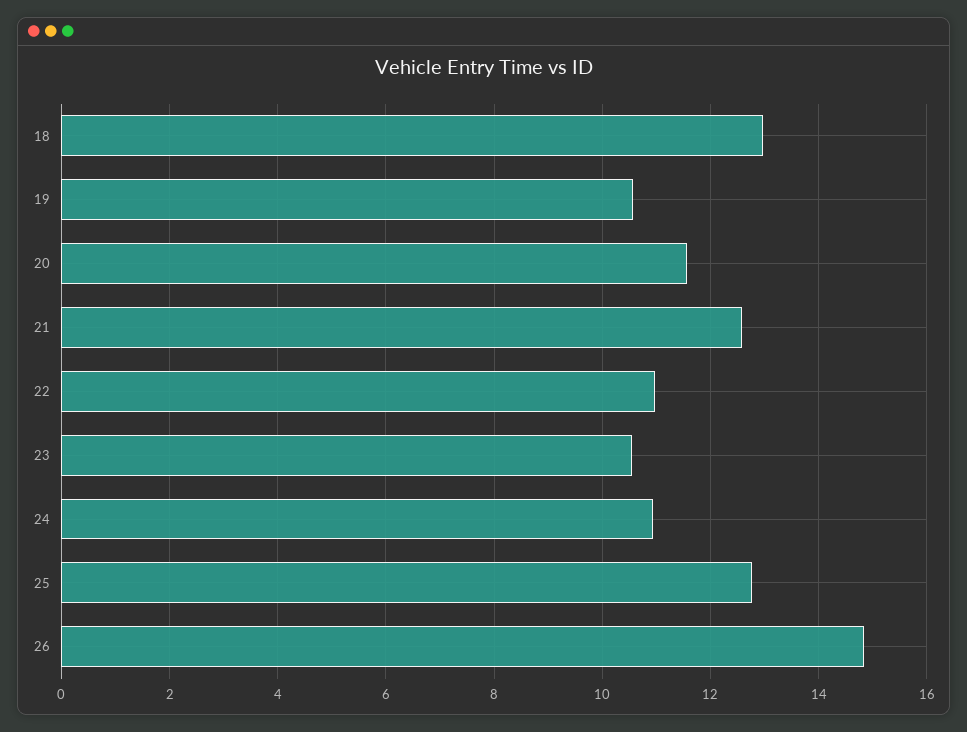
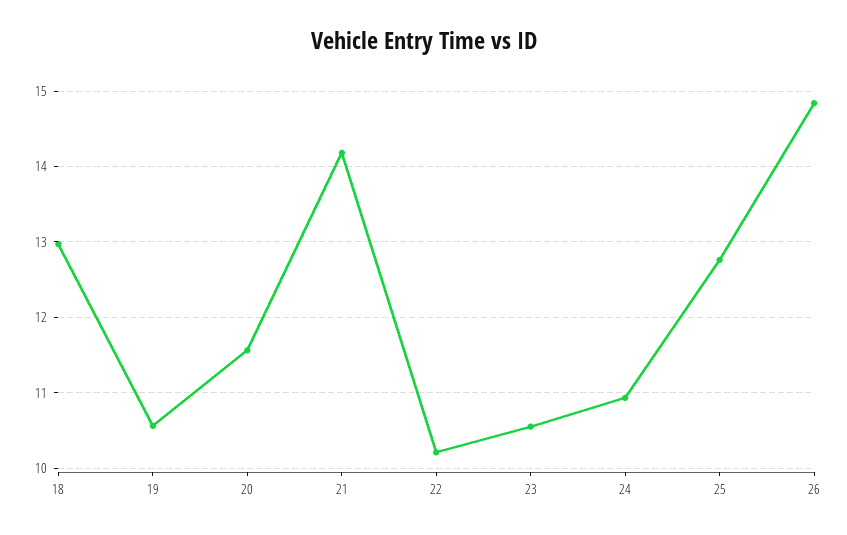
  {
    "18": 13,
    "19": 10.6,
    "20": 11.6,
-   "21": 12.6,
+   "21": 14.2,
-   "22": 11,
+   "22": 10.2,
    "23": 10.6,
    "24": 10.9,
    "25": 12.8,
    "26": 14.8
  }

